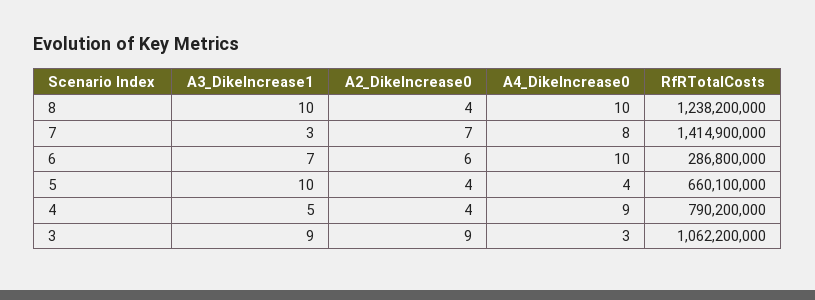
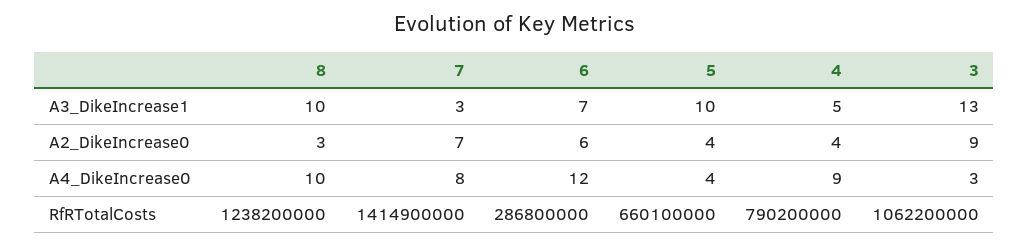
  {
    "A3_DikeIncrease1": {
      "8": 10,
      "7": 3,
      "6": 7,
      "5": 10,
      "4": 5,
-     "3": 9
+     "3": 13
    },
    "A2_DikeIncrease0": {
-     "8": 4,
+     "8": 3,
      "7": 7,
      "6": 6,
      "5": 4,
      "4": 4,
      "3": 9
    },
    "A4_DikeIncrease0": {
      "8": 10,
      "7": 8,
-     "6": 10,
+     "6": 12,
      "5": 4,
      "4": 9,
      "3": 3
    },
    "RfRTotalCosts": {
      "8": 1238200000,
      "7": 1414900000,
      "6": 286800000,
      "5": 660100000,
      "4": 790200000,
      "3": 1062200000
    }
  }

